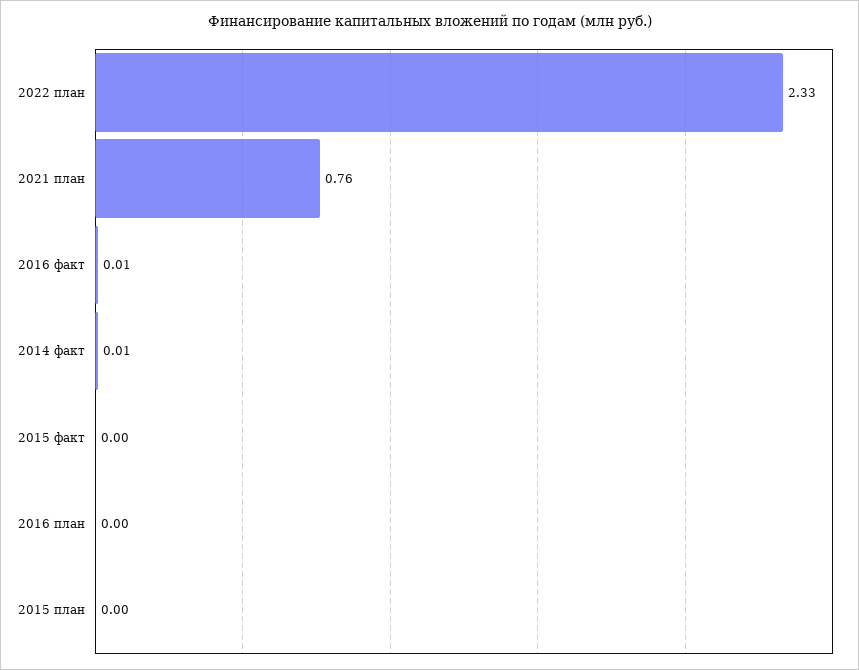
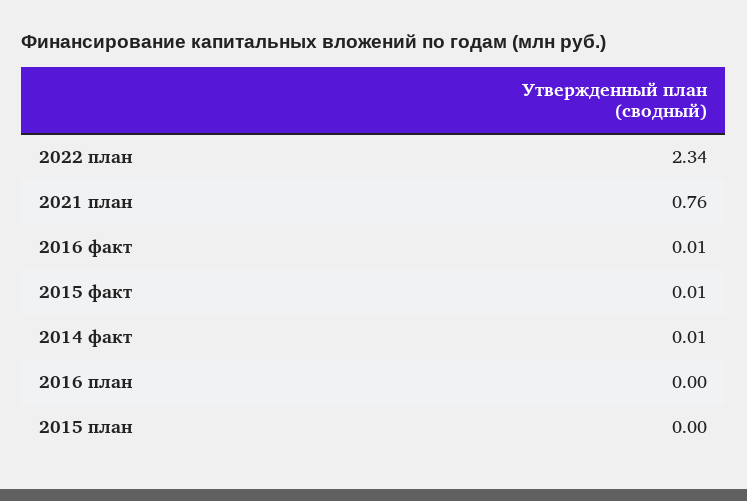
  {
-   "2022 план": 2.33,
+   "2022 план": 2.34,
    "2021 план": 0.76,
    "2016 факт": 0.01,
    "2014 факт": 0.01,
-   "2015 факт": 0,
+   "2015 факт": 0.01,
    "2016 план": 0,
    "2015 план": 0
  }

